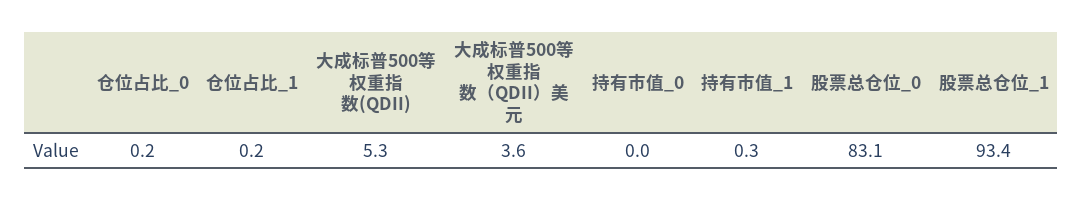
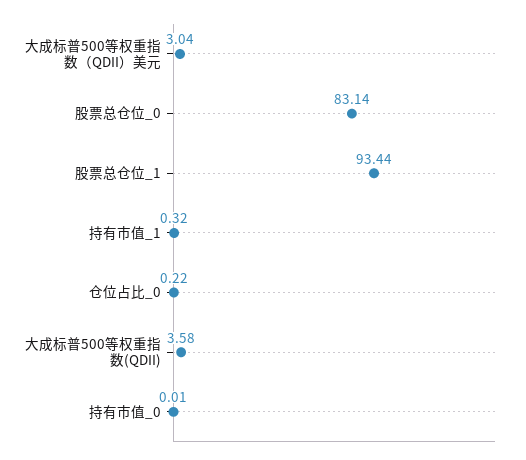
  {
    "仓位占比_0": 0.22,
-   "仓位占比_1": 0.2,
-   "大成标普500等权重指数(QDII)": 5.3,
+   "大成标普500等权重指数(QDII)": 3.58,
-   "大成标普500等权重指数（QDII）美元": 3.6,
+   "大成标普500等权重指数（QDII）美元": 3.04,
    "持有市值_0": 0.01,
    "持有市值_1": 0.32,
    "股票总仓位_0": 83.14,
    "股票总仓位_1": 93.44
  }

